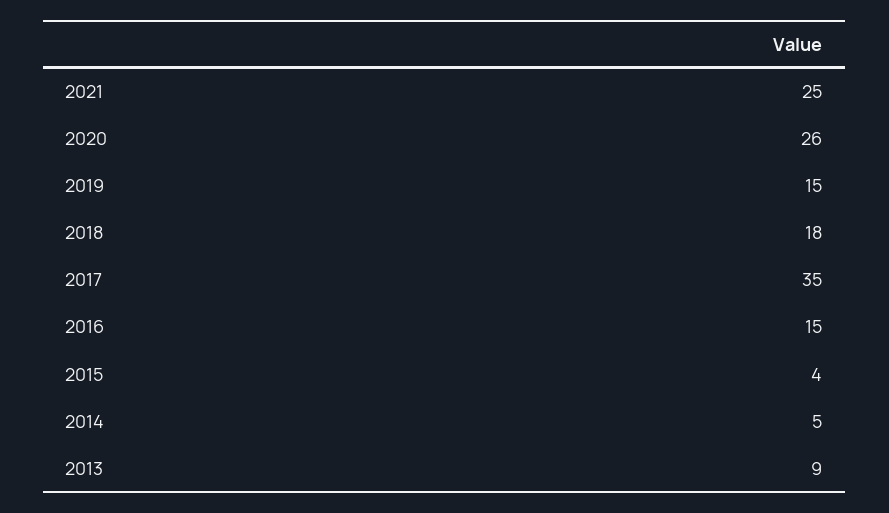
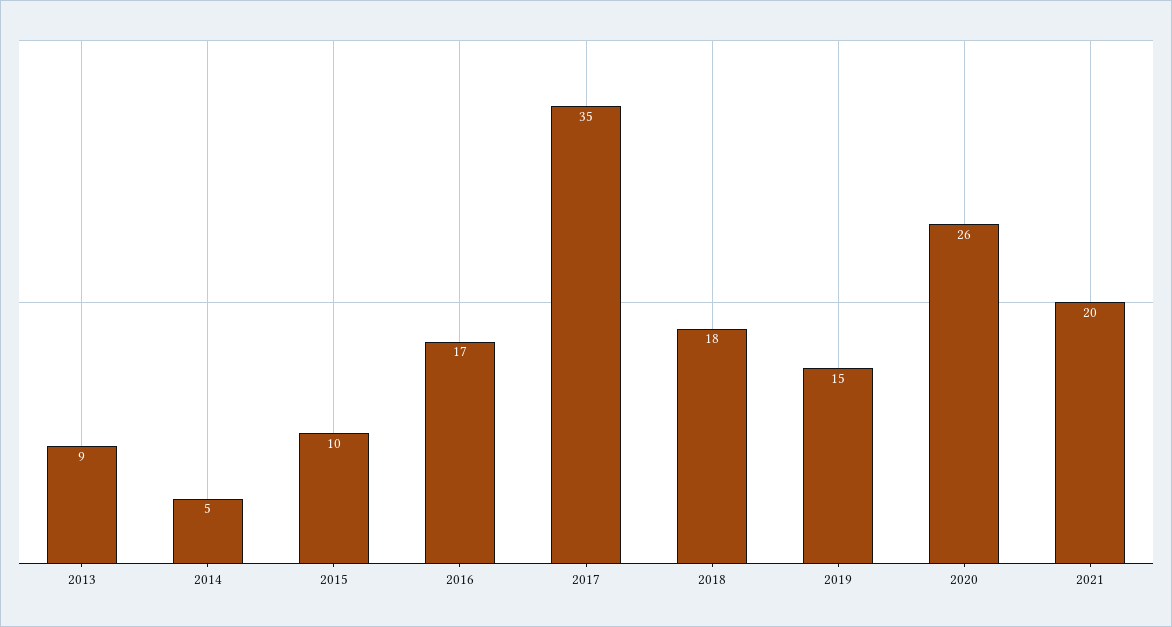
  {
-   "2021": 25,
+   "2021": 20,
    "2020": 26,
    "2019": 15,
    "2018": 18,
    "2017": 35,
-   "2016": 15,
+   "2016": 17,
-   "2015": 4,
+   "2015": 10,
    "2014": 5,
    "2013": 9
  }

